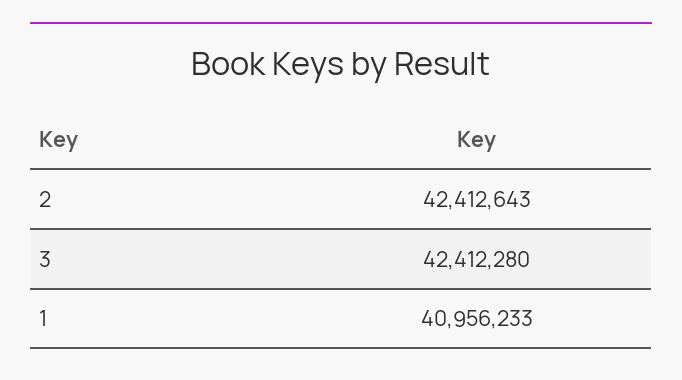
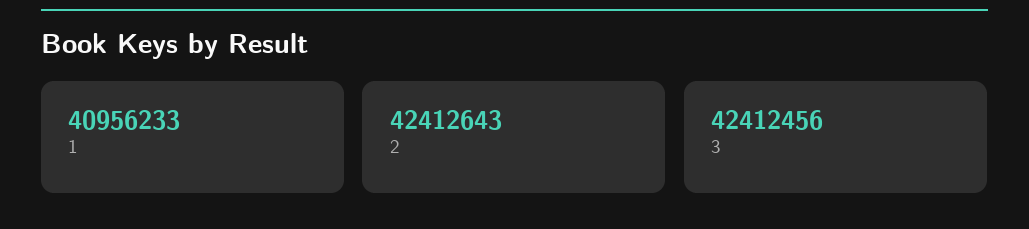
  {
    "2": 42412643,
-   "3": 42412280,
+   "3": 42412456,
    "1": 40956233
  }

